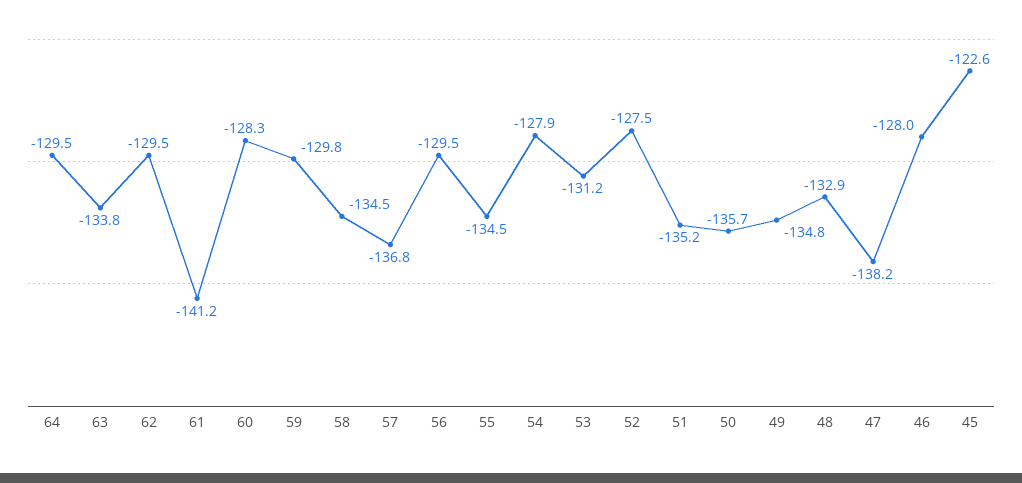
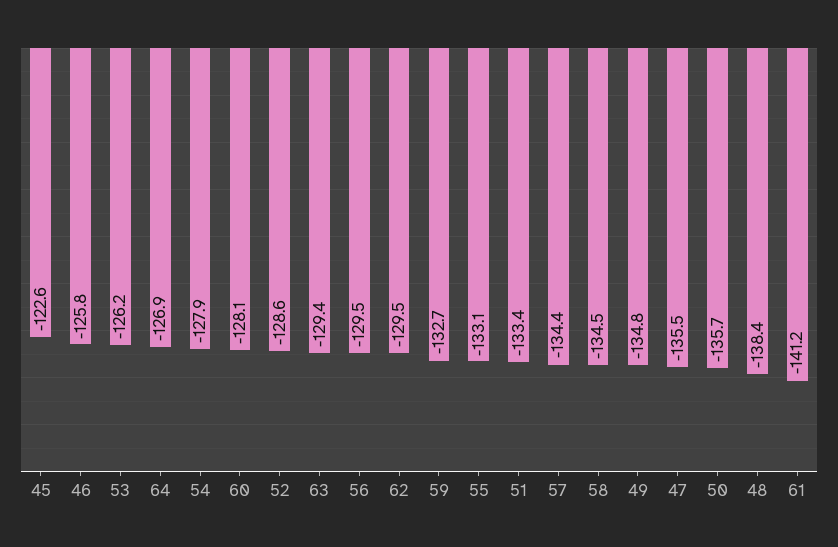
  {
-   "64": -129.5,
+   "64": -126.9,
-   "63": -133.8,
+   "63": -129.4,
    "62": -129.5,
    "61": -141.2,
-   "60": -128.3,
+   "60": -128.1,
-   "59": -129.8,
+   "59": -132.7,
    "58": -134.5,
-   "57": -136.8,
+   "57": -134.4,
    "56": -129.5,
-   "55": -134.5,
+   "55": -133.1,
    "54": -127.9,
-   "53": -131.2,
+   "53": -126.2,
-   "52": -127.5,
+   "52": -128.6,
-   "51": -135.2,
+   "51": -133.4,
    "50": -135.7,
    "49": -134.8,
-   "48": -132.9,
+   "48": -138.4,
-   "47": -138.2,
+   "47": -135.5,
-   "46": -128,
+   "46": -125.8,
    "45": -122.6
  }

